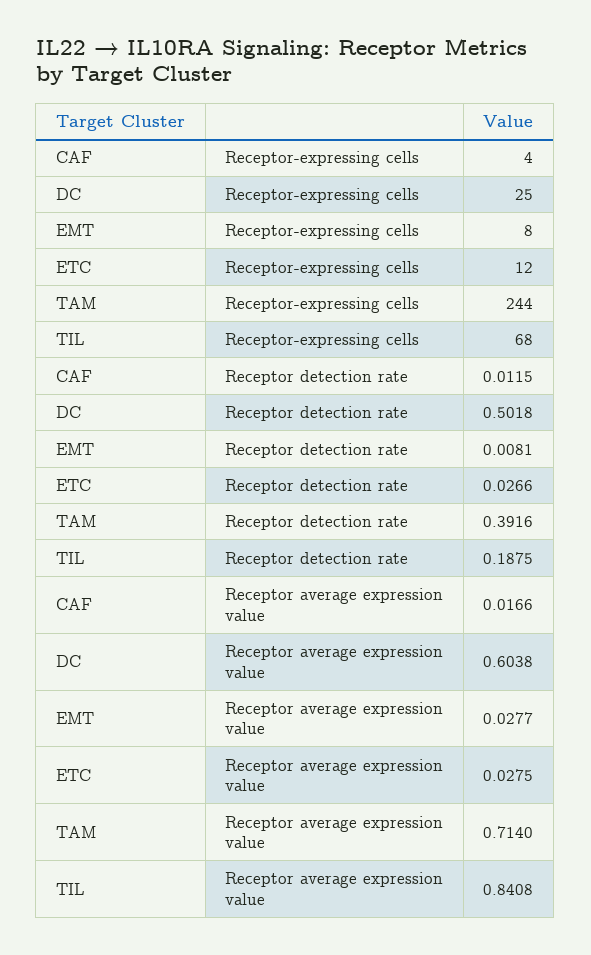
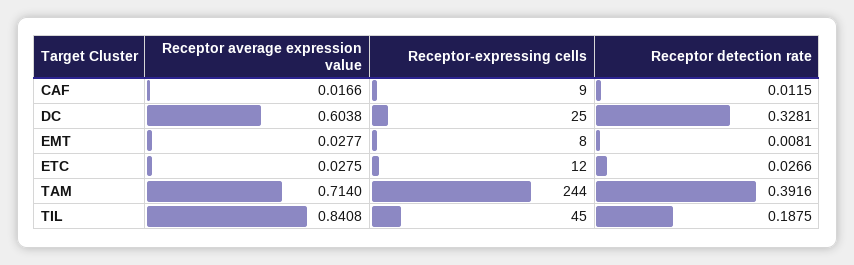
  {
    "CAF": {
-     "Receptor-expressing cells": 4,
+     "Receptor-expressing cells": 9,
      "Receptor detection rate": 0.0115,
      "Receptor average expression value": 0.0166
    },
    "DC": {
      "Receptor-expressing cells": 25,
-     "Receptor detection rate": 0.5018,
+     "Receptor detection rate": 0.3281,
      "Receptor average expression value": 0.6038
    },
    "EMT": {
      "Receptor-expressing cells": 8,
      "Receptor detection rate": 0.0081,
      "Receptor average expression value": 0.0277
    },
    "ETC": {
      "Receptor-expressing cells": 12,
      "Receptor detection rate": 0.0266,
      "Receptor average expression value": 0.0275
    },
    "TAM": {
      "Receptor-expressing cells": 244,
      "Receptor detection rate": 0.3916,
      "Receptor average expression value": 0.714
    },
    "TIL": {
-     "Receptor-expressing cells": 68,
+     "Receptor-expressing cells": 45,
      "Receptor detection rate": 0.1875,
      "Receptor average expression value": 0.8408
    }
  }

